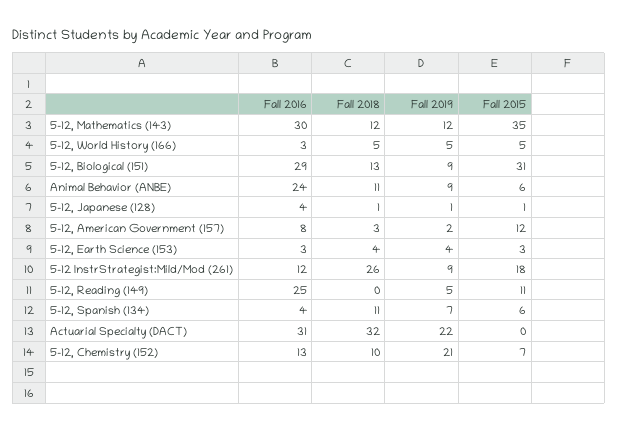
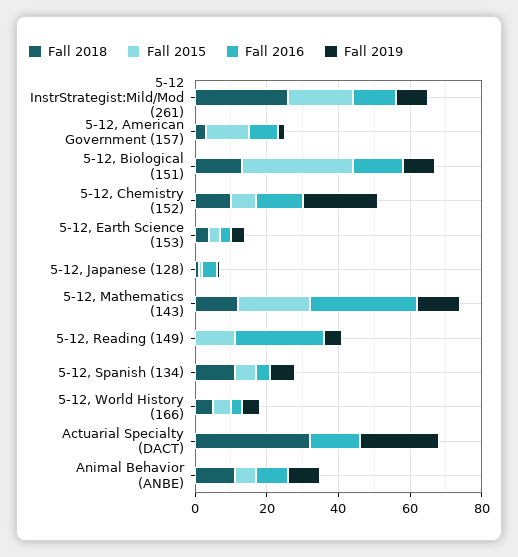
  {
    "Fall 2016": {
      "5-12, Mathematics (143)": 30,
      "5-12, World History (166)": 3,
-     "5-12, Biological (151)": 29,
+     "5-12, Biological (151)": 15,
-     "Animal Behavior (ANBE)": 24,
+     "Animal Behavior (ANBE)": 10,
      "5-12, Japanese (128)": 4,
      "5-12, American Government (157)": 8,
      "5-12, Earth Science (153)": 3,
      "5-12 InstrStrategist:Mild/Mod (261)": 12,
      "5-12, Reading (149)": 25,
      "5-12, Spanish (134)": 4,
-     "Actuarial Specialty (DACT)": 31,
+     "Actuarial Specialty (DACT)": 15,
      "5-12, Chemistry (152)": 13
    },
    "Fall 2018": {
      "5-12, Mathematics (143)": 12,
      "5-12, World History (166)": 5,
      "5-12, Biological (151)": 13,
      "Animal Behavior (ANBE)": 11,
      "5-12, Japanese (128)": 1,
      "5-12, American Government (157)": 3,
      "5-12, Earth Science (153)": 4,
      "5-12 InstrStrategist:Mild/Mod (261)": 26,
      "5-12, Reading (149)": 0,
      "5-12, Spanish (134)": 11,
      "Actuarial Specialty (DACT)": 32,
      "5-12, Chemistry (152)": 10
    },
    "Fall 2019": {
      "5-12, Mathematics (143)": 12,
      "5-12, World History (166)": 5,
      "5-12, Biological (151)": 9,
      "Animal Behavior (ANBE)": 9,
      "5-12, Japanese (128)": 1,
      "5-12, American Government (157)": 2,
      "5-12, Earth Science (153)": 4,
      "5-12 InstrStrategist:Mild/Mod (261)": 9,
      "5-12, Reading (149)": 5,
      "5-12, Spanish (134)": 7,
      "Actuarial Specialty (DACT)": 22,
      "5-12, Chemistry (152)": 21
    },
    "Fall 2015": {
-     "5-12, Mathematics (143)": 35,
+     "5-12, Mathematics (143)": 20,
      "5-12, World History (166)": 5,
      "5-12, Biological (151)": 31,
      "Animal Behavior (ANBE)": 6,
      "5-12, Japanese (128)": 1,
      "5-12, American Government (157)": 12,
      "5-12, Earth Science (153)": 3,
      "5-12 InstrStrategist:Mild/Mod (261)": 18,
      "5-12, Reading (149)": 11,
      "5-12, Spanish (134)": 6,
      "Actuarial Specialty (DACT)": 0,
      "5-12, Chemistry (152)": 7
    }
  }

